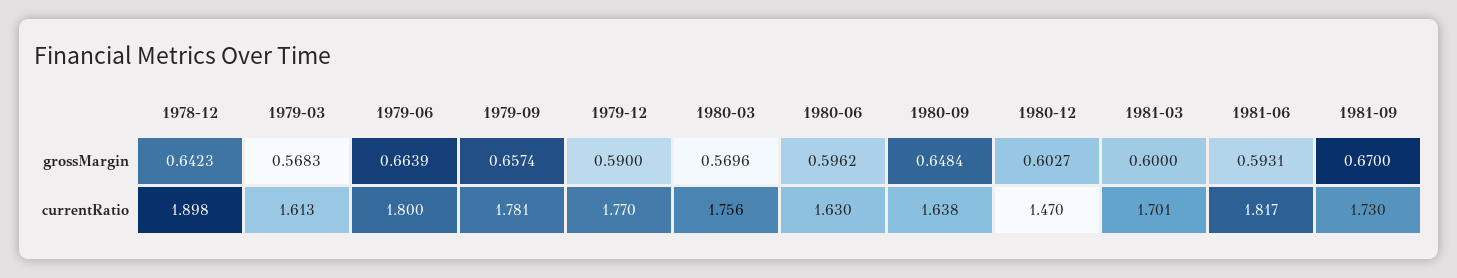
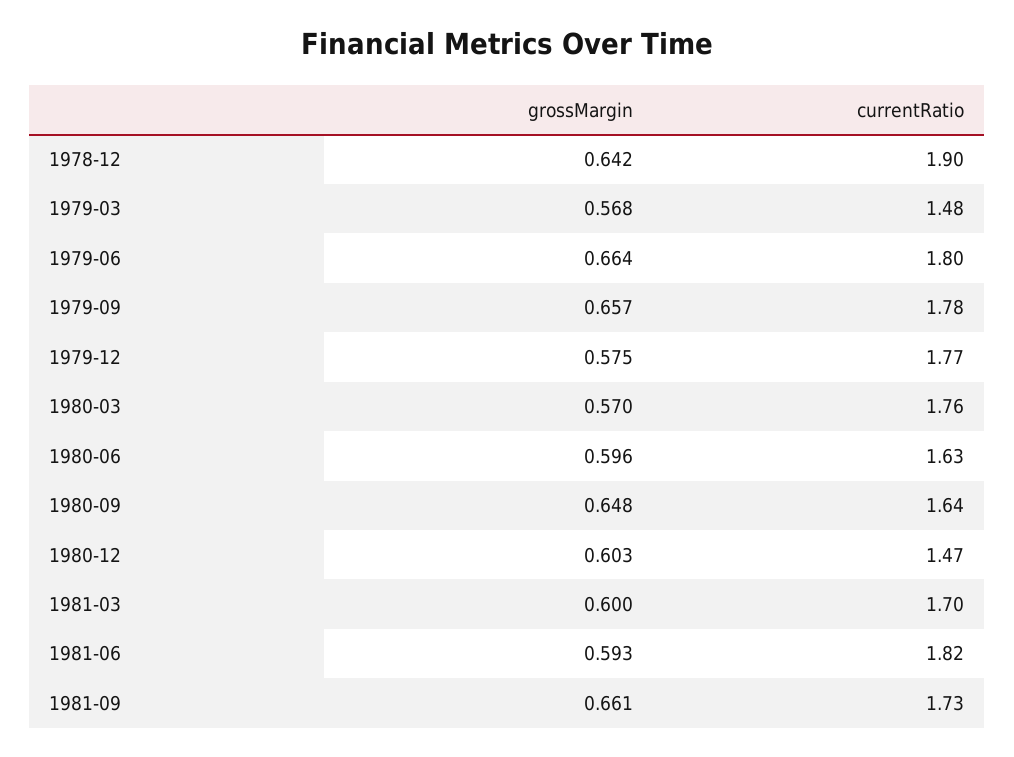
  {
    "1978-12": {
      "grossMargin": 0.6423,
      "currentRatio": 1.898
    },
    "1979-03": {
      "grossMargin": 0.5683,
-     "currentRatio": 1.613
+     "currentRatio": 1.48
    },
    "1979-06": {
      "grossMargin": 0.6639,
      "currentRatio": 1.8
    },
    "1979-09": {
      "grossMargin": 0.6574,
      "currentRatio": 1.781
    },
    "1979-12": {
-     "grossMargin": 0.59,
+     "grossMargin": 0.575,
      "currentRatio": 1.77
    },
    "1980-03": {
      "grossMargin": 0.5696,
      "currentRatio": 1.756
    },
    "1980-06": {
      "grossMargin": 0.5962,
      "currentRatio": 1.63
    },
    "1980-09": {
      "grossMargin": 0.6484,
      "currentRatio": 1.638
    },
    "1980-12": {
      "grossMargin": 0.6027,
      "currentRatio": 1.47
    },
    "1981-03": {
      "grossMargin": 0.6,
      "currentRatio": 1.701
    },
    "1981-06": {
      "grossMargin": 0.5931,
      "currentRatio": 1.817
    },
    "1981-09": {
-     "grossMargin": 0.67,
+     "grossMargin": 0.661,
      "currentRatio": 1.73
    }
  }

